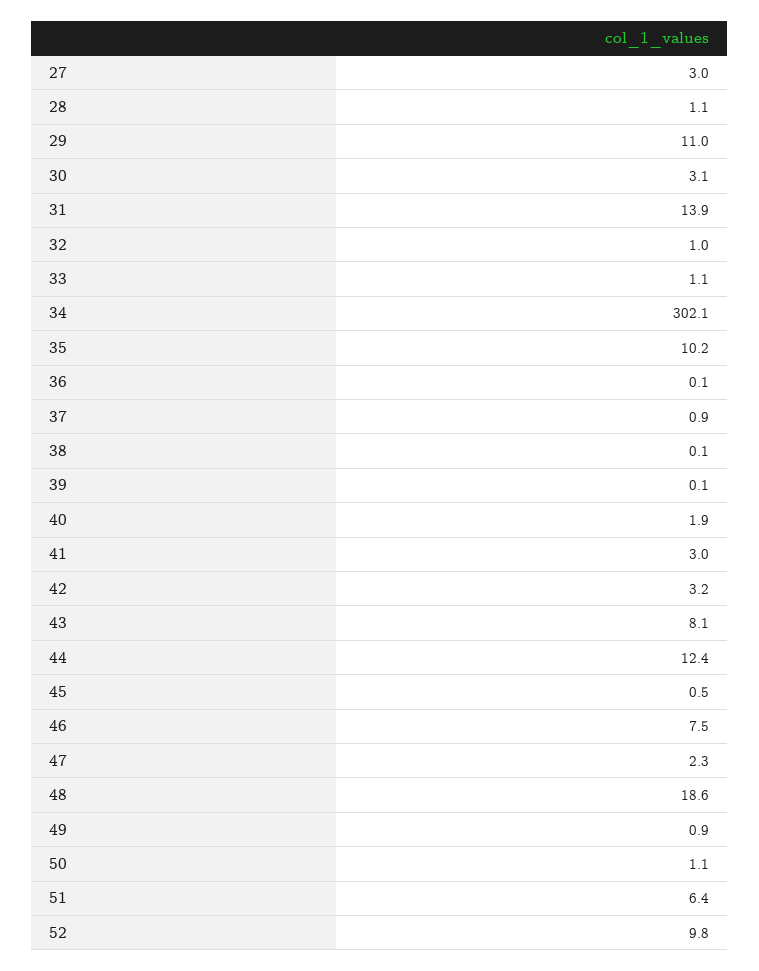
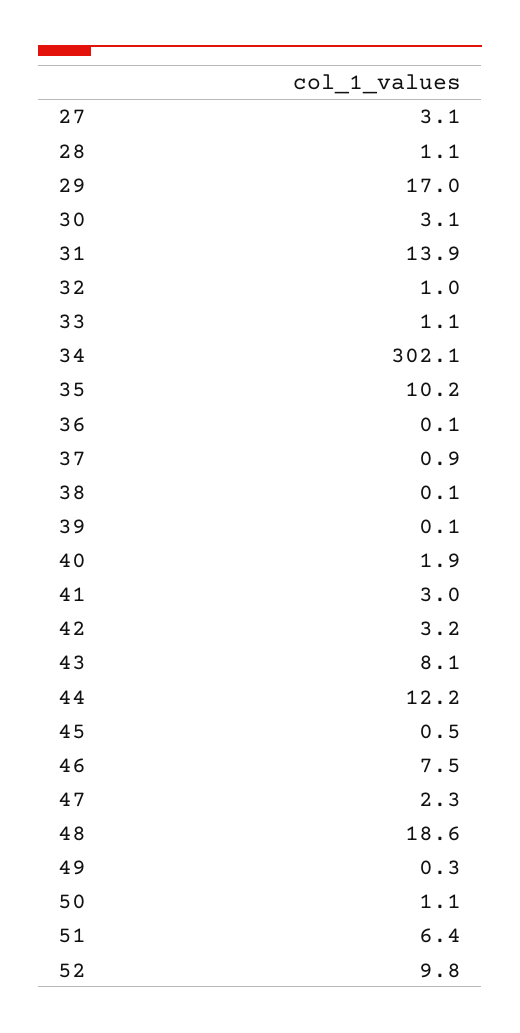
  {
-   "27": 3,
+   "27": 3.1,
    "28": 1.1,
-   "29": 11,
+   "29": 17,
    "30": 3.1,
    "31": 13.9,
    "32": 1,
    "33": 1.1,
    "34": 302.1,
    "35": 10.2,
    "36": 0.1,
    "37": 0.9,
    "38": 0.1,
    "39": 0.1,
    "40": 1.9,
    "41": 3,
    "42": 3.2,
    "43": 8.1,
-   "44": 12.4,
+   "44": 12.2,
    "45": 0.5,
    "46": 7.5,
    "47": 2.3,
    "48": 18.6,
-   "49": 0.9,
+   "49": 0.3,
    "50": 1.1,
    "51": 6.4,
    "52": 9.8
  }

